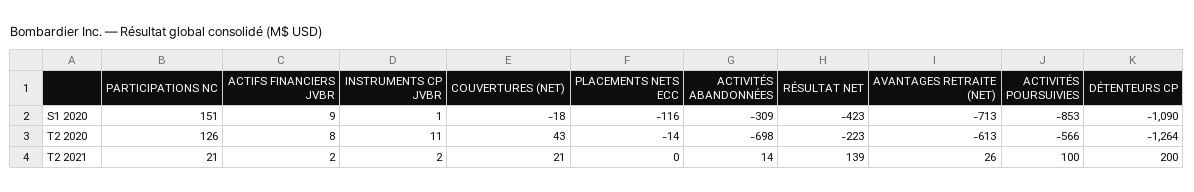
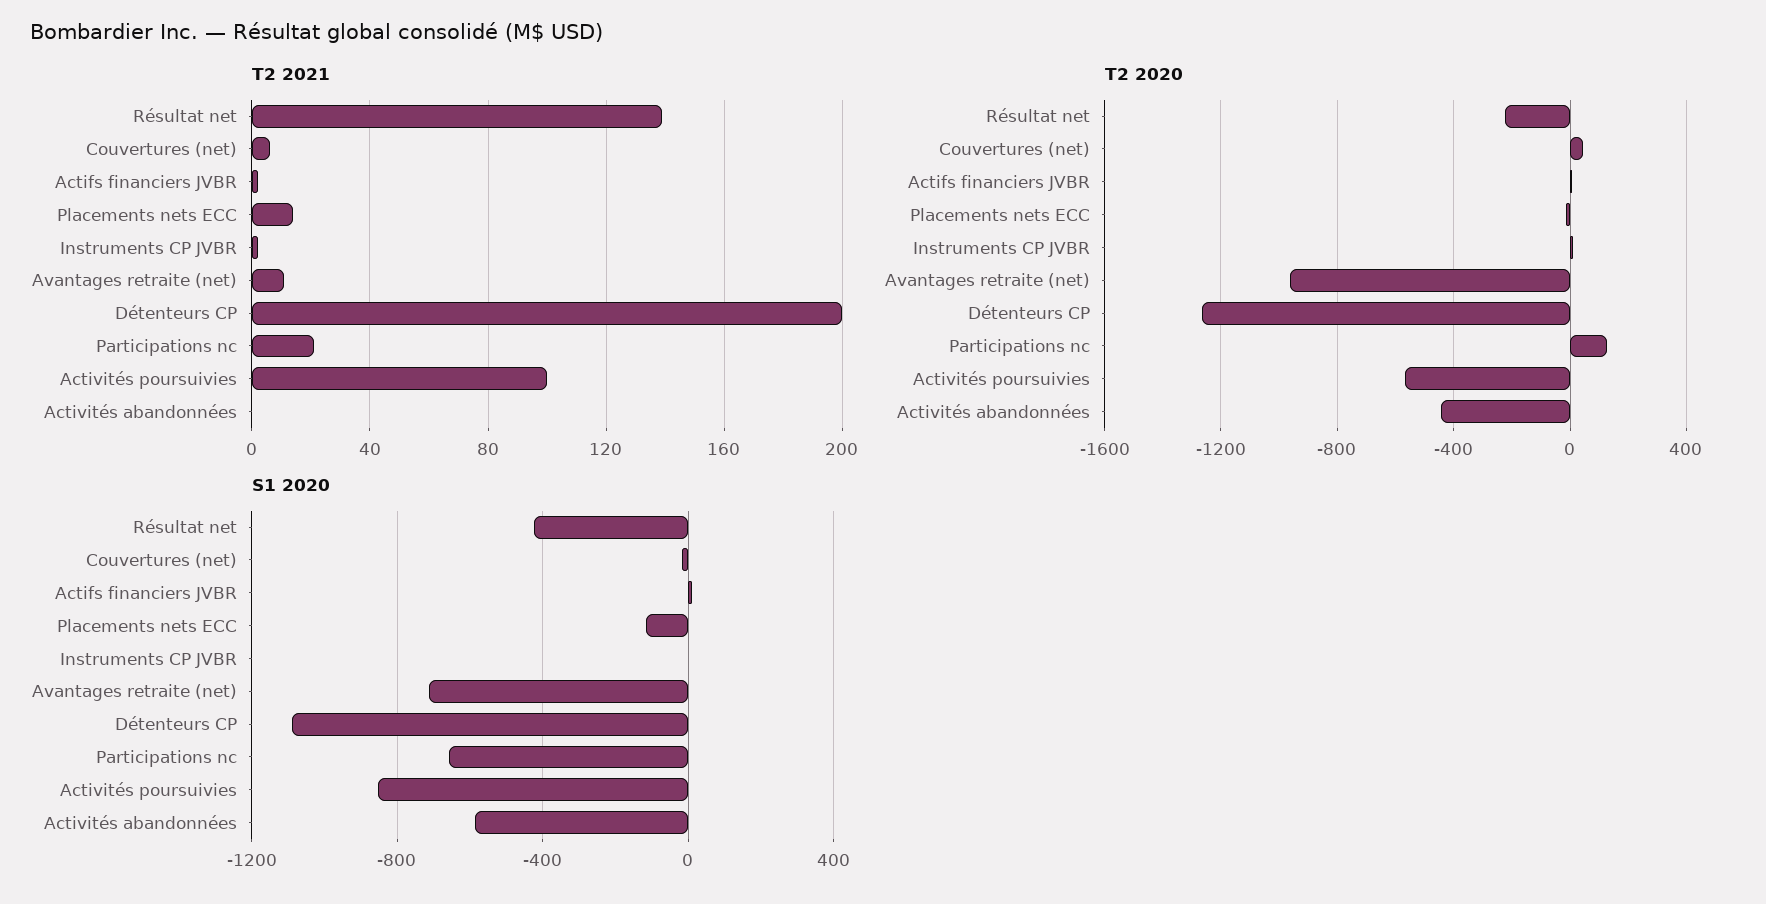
  {
    "S1 2020": {
-     "PARTICIPATIONS NC": 151,
+     "PARTICIPATIONS NC": -650,
      "ACTIFS FINANCIERS JVBR": 9,
      "INSTRUMENTS CP JVBR": 1,
      "COUVERTURES (NET)": -18,
      "PLACEMENTS NETS ECC": -116,
-     "ACTIVITÉS ABANDONNÉES": -309,
+     "ACTIVITÉS ABANDONNÉES": -600,
      "RÉSULTAT NET": -423,
      "AVANTAGES RETRAITE (NET)": -713,
      "ACTIVITÉS POURSUIVIES": -853,
      "DÉTENTEURS CP": -1090
    },
    "T2 2020": {
      "PARTICIPATIONS NC": 126,
      "ACTIFS FINANCIERS JVBR": 8,
      "INSTRUMENTS CP JVBR": 11,
      "COUVERTURES (NET)": 43,
      "PLACEMENTS NETS ECC": -14,
-     "ACTIVITÉS ABANDONNÉES": -698,
+     "ACTIVITÉS ABANDONNÉES": -450,
      "RÉSULTAT NET": -223,
-     "AVANTAGES RETRAITE (NET)": -613,
+     "AVANTAGES RETRAITE (NET)": -950,
      "ACTIVITÉS POURSUIVIES": -566,
      "DÉTENTEURS CP": -1264
    },
    "T2 2021": {
      "PARTICIPATIONS NC": 21,
      "ACTIFS FINANCIERS JVBR": 2,
      "INSTRUMENTS CP JVBR": 2,
-     "COUVERTURES (NET)": 21,
+     "COUVERTURES (NET)": 5,
-     "PLACEMENTS NETS ECC": 0,
+     "PLACEMENTS NETS ECC": 15,
-     "ACTIVITÉS ABANDONNÉES": 14,
+     "ACTIVITÉS ABANDONNÉES": 0,
      "RÉSULTAT NET": 139,
-     "AVANTAGES RETRAITE (NET)": 26,
+     "AVANTAGES RETRAITE (NET)": 10,
      "ACTIVITÉS POURSUIVIES": 100,
      "DÉTENTEURS CP": 200
    }
  }

